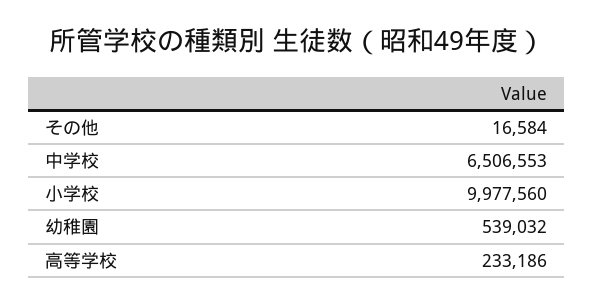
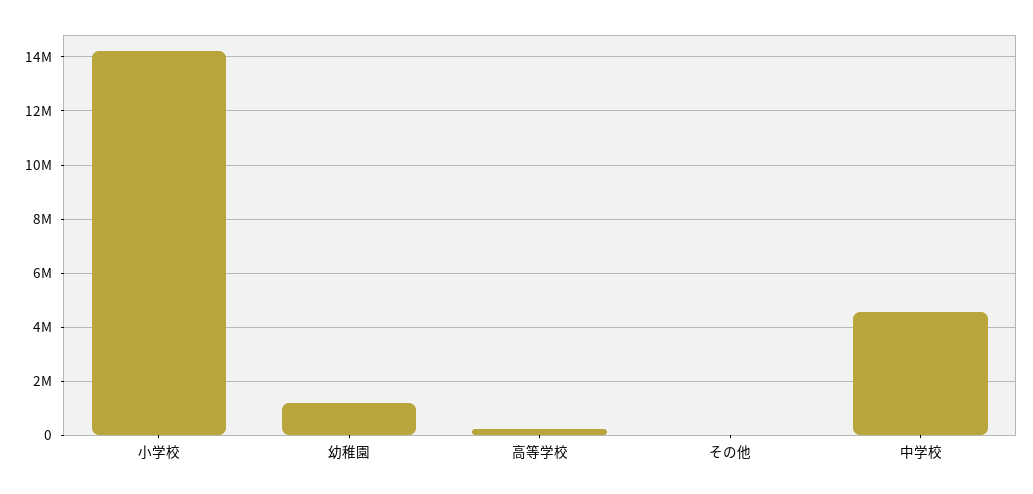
  {
    "その他": 16584,
-   "中学校": 6506553,
+   "中学校": 4500000,
-   "小学校": 9977560,
+   "小学校": 14250000,
-   "幼稚園": 539032,
+   "幼稚園": 1250000,
    "高等学校": 233186
  }

